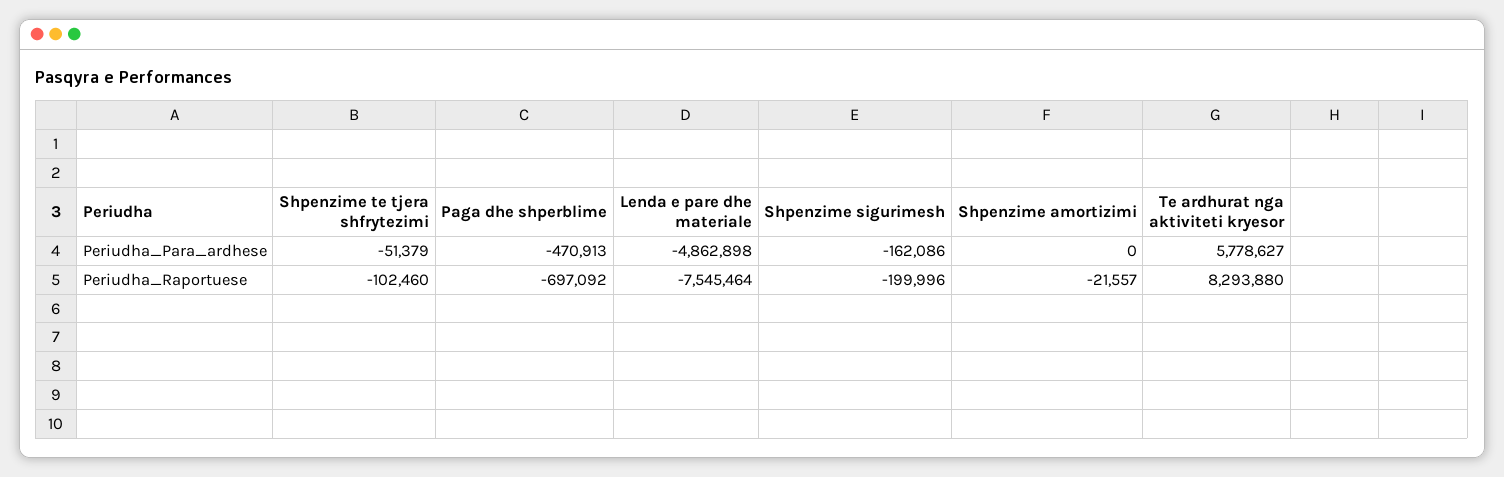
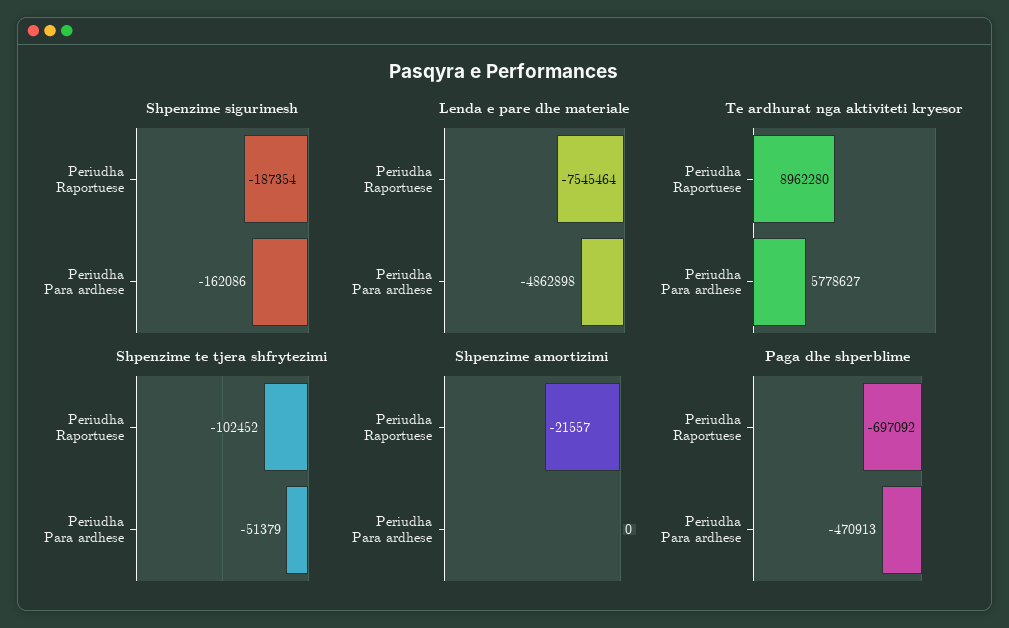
  {
    "Shpenzime te tjera shfrytezimi": {
      "Periudha_Para_ardhese": -51379,
-     "Periudha_Raportuese": -102460
+     "Periudha_Raportuese": -102452
    },
    "Paga dhe shperblime": {
      "Periudha_Para_ardhese": -470913,
      "Periudha_Raportuese": -697092
    },
    "Lenda e pare dhe materiale": {
      "Periudha_Para_ardhese": -4862898,
      "Periudha_Raportuese": -7545464
    },
    "Shpenzime sigurimesh": {
      "Periudha_Para_ardhese": -162086,
-     "Periudha_Raportuese": -199996
+     "Periudha_Raportuese": -187354
    },
    "Shpenzime amortizimi": {
      "Periudha_Para_ardhese": 0,
      "Periudha_Raportuese": -21557
    },
    "Te ardhurat nga aktiviteti kryesor": {
      "Periudha_Para_ardhese": 5778627,
-     "Periudha_Raportuese": 8293880
+     "Periudha_Raportuese": 8962280
    }
  }

